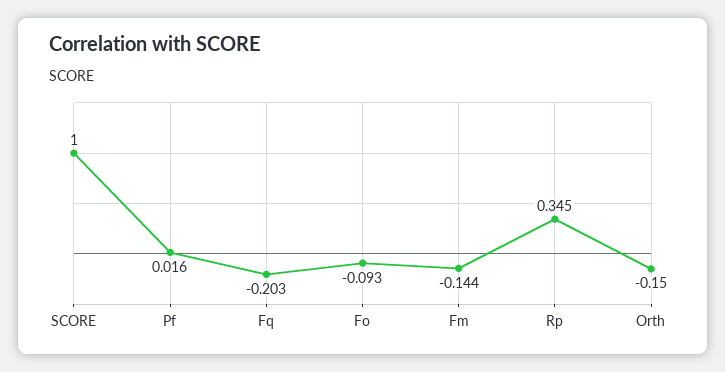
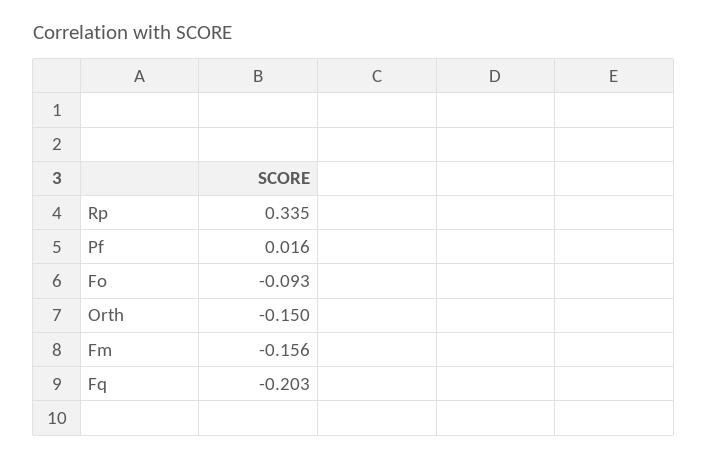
  {
-   "SCORE": 1,
    "Pf": 0.016,
    "Fq": -0.203,
    "Fo": -0.093,
-   "Fm": -0.144,
+   "Fm": -0.156,
-   "Rp": 0.345,
+   "Rp": 0.335,
    "Orth": -0.15
  }

